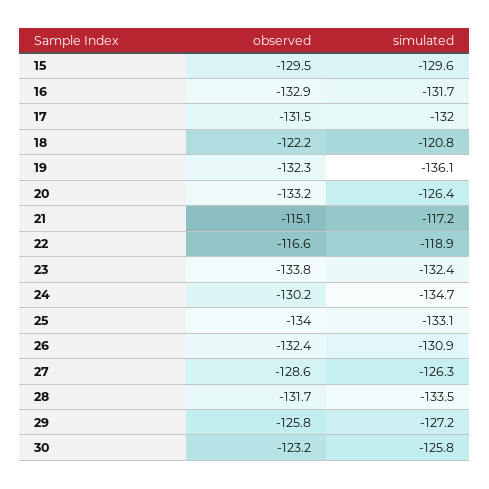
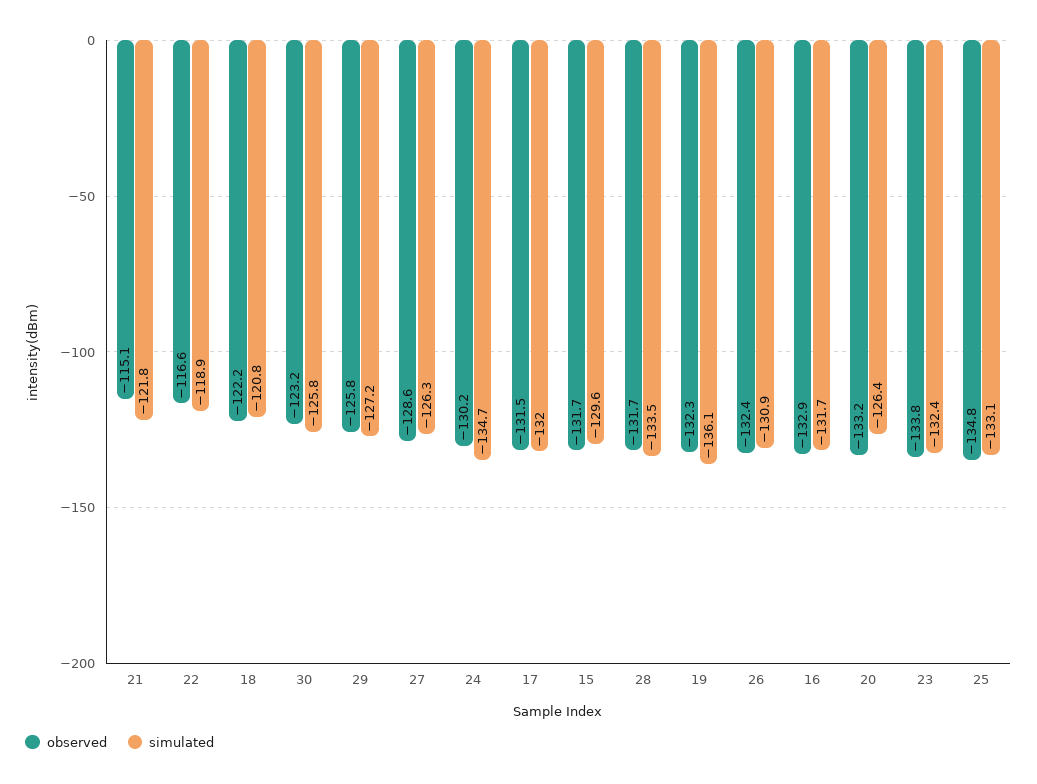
  {
    "observed": {
-     "15": -129.5,
+     "15": -131.7,
      "16": -132.9,
      "17": -131.5,
      "18": -122.2,
      "19": -132.3,
      "20": -133.2,
      "21": -115.1,
      "22": -116.6,
      "23": -133.8,
      "24": -130.2,
-     "25": -134,
+     "25": -134.8,
      "26": -132.4,
      "27": -128.6,
      "28": -131.7,
      "29": -125.8,
      "30": -123.2
    },
    "simulated": {
      "15": -129.6,
      "16": -131.7,
      "17": -132,
      "18": -120.8,
      "19": -136.1,
      "20": -126.4,
-     "21": -117.2,
+     "21": -121.8,
      "22": -118.9,
      "23": -132.4,
      "24": -134.7,
      "25": -133.1,
      "26": -130.9,
      "27": -126.3,
      "28": -133.5,
      "29": -127.2,
      "30": -125.8
    }
  }

